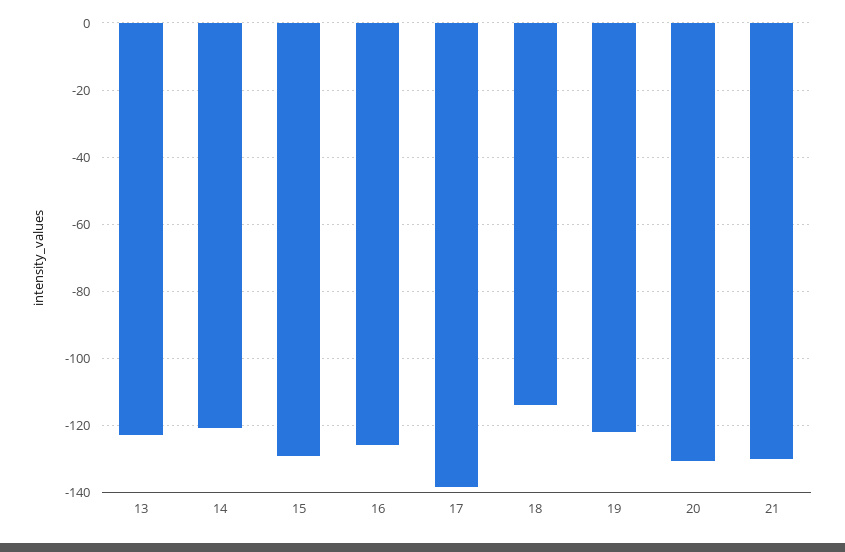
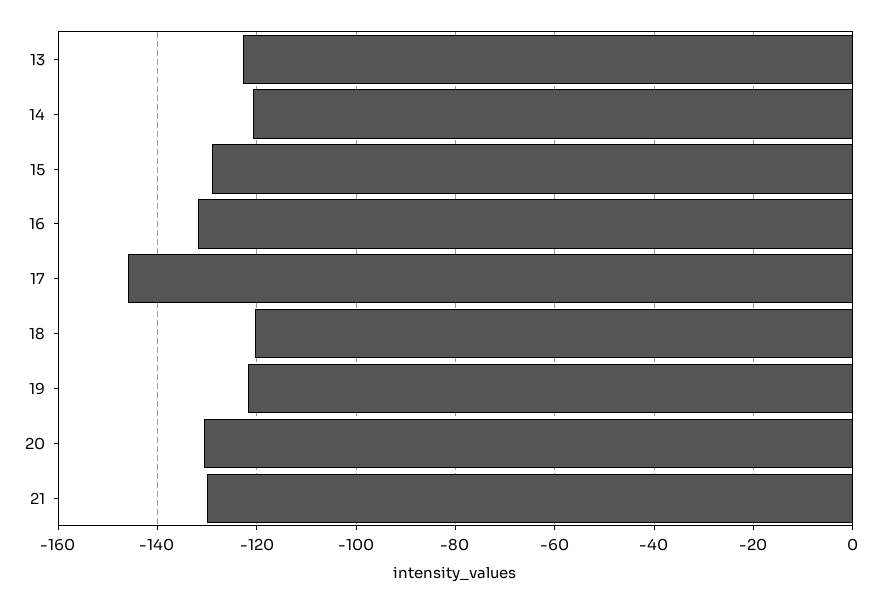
  {
    "13": -122,
    "14": -120,
    "15": -130,
-   "16": -126,
+   "16": -132,
-   "17": -138,
+   "17": -146,
-   "18": -114,
+   "18": -120,
    "19": -122,
    "20": -130,
    "21": -130
  }

